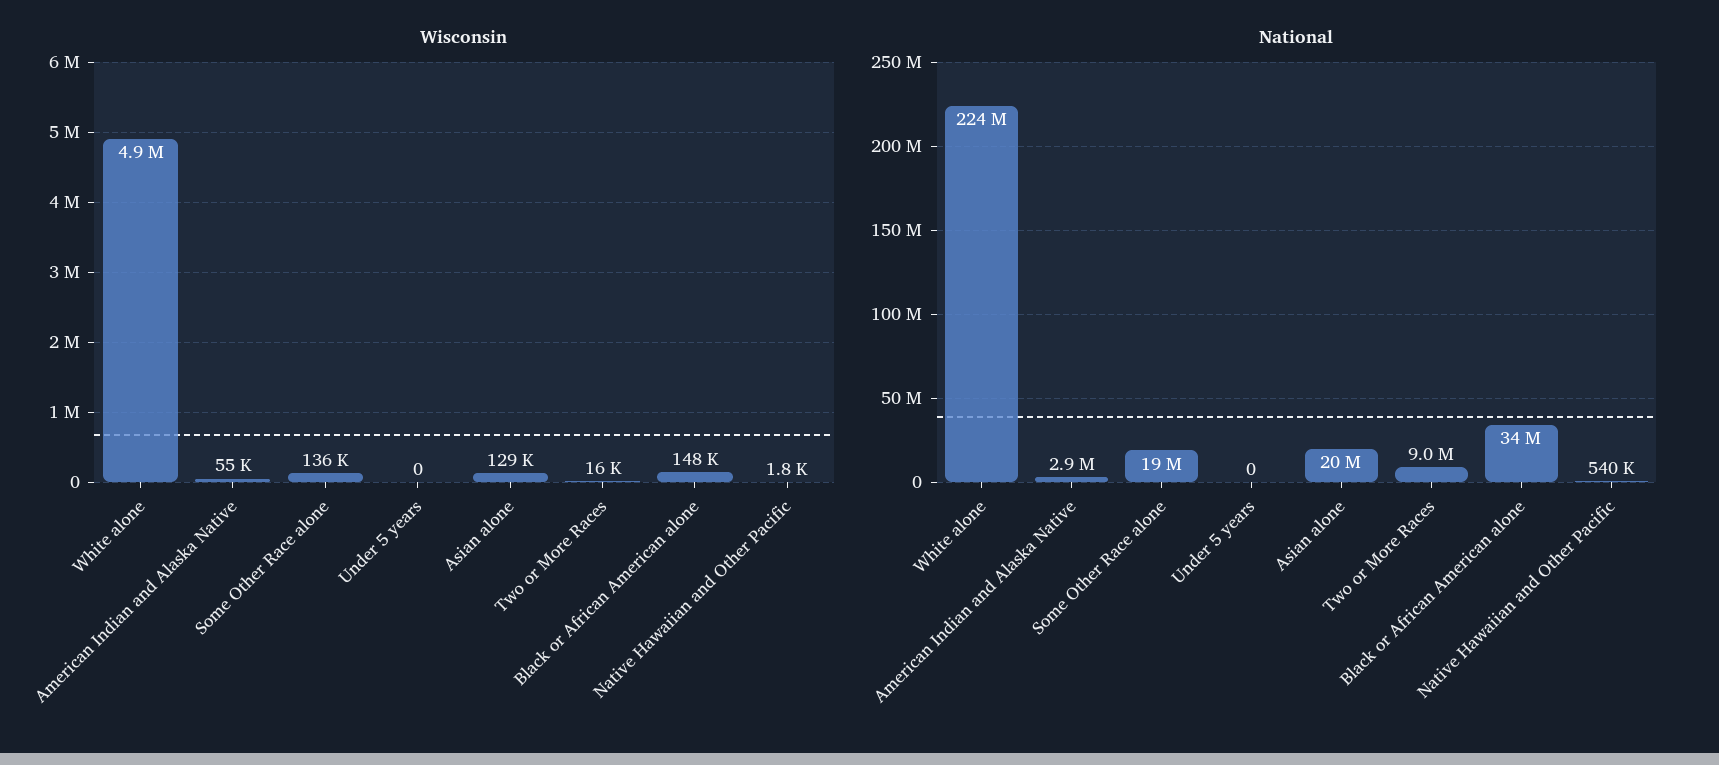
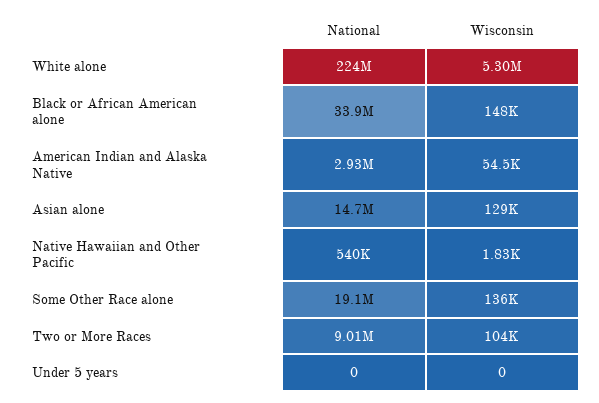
  {
    "Wisconsin": {
-     "White alone": 4900000,
+     "White alone": 5300000,
      "American Indian and Alaska Native": 54500,
      "Some Other Race alone": 136000,
      "Under 5 years": 0,
      "Asian alone": 129000,
-     "Two or More Races": 16000,
+     "Two or More Races": 104000,
      "Black or African American alone": 148000,
      "Native Hawaiian and Other Pacific": 1830
    },
    "National": {
      "White alone": 224000000,
      "American Indian and Alaska Native": 2930000,
      "Some Other Race alone": 19100000,
      "Under 5 years": 0,
-     "Asian alone": 20000000,
+     "Asian alone": 14700000,
      "Two or More Races": 9010000,
      "Black or African American alone": 33900000,
      "Native Hawaiian and Other Pacific": 540000
    }
  }

